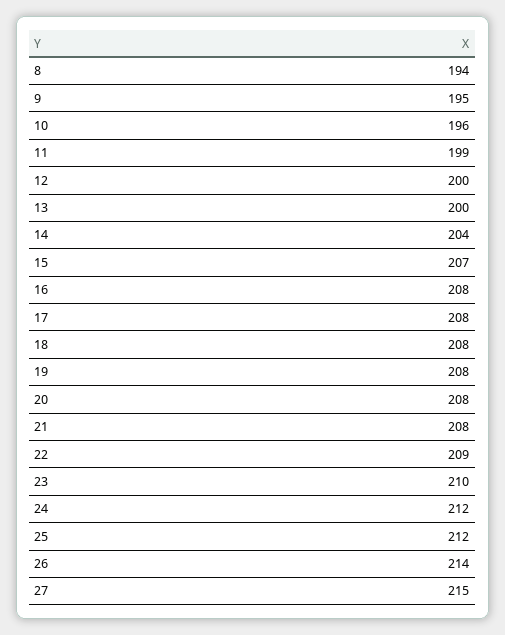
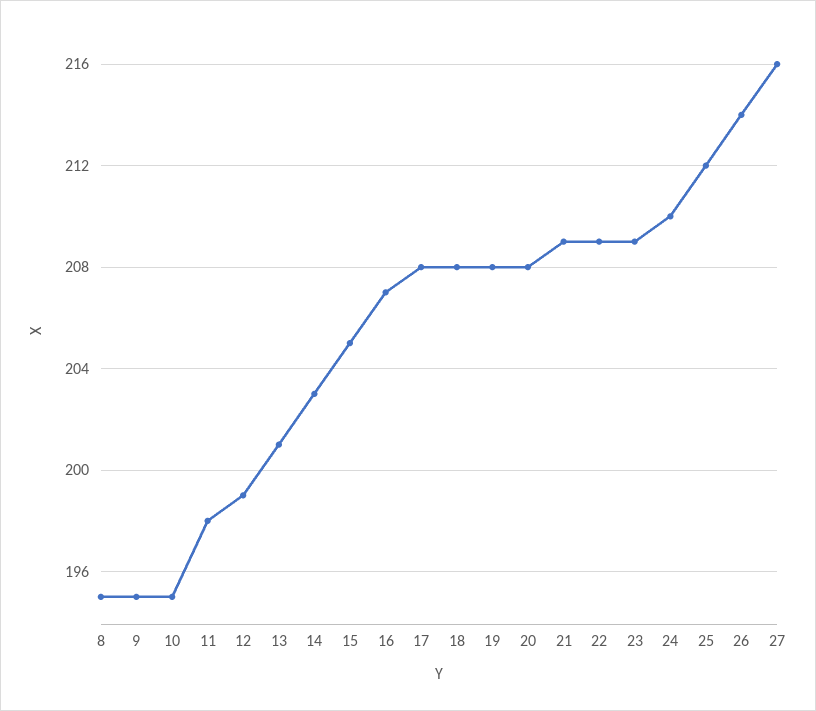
  {
-   "8": 194,
+   "8": 195,
    "9": 195,
-   "10": 196,
+   "10": 195,
-   "11": 199,
+   "11": 198,
-   "12": 200,
+   "12": 199,
-   "13": 200,
+   "13": 201,
-   "14": 204,
+   "14": 203,
-   "15": 207,
+   "15": 205,
-   "16": 208,
+   "16": 207,
    "17": 208,
    "18": 208,
    "19": 208,
    "20": 208,
-   "21": 208,
+   "21": 209,
    "22": 209,
-   "23": 210,
+   "23": 209,
-   "24": 212,
+   "24": 210,
    "25": 212,
    "26": 214,
-   "27": 215
+   "27": 216
  }

